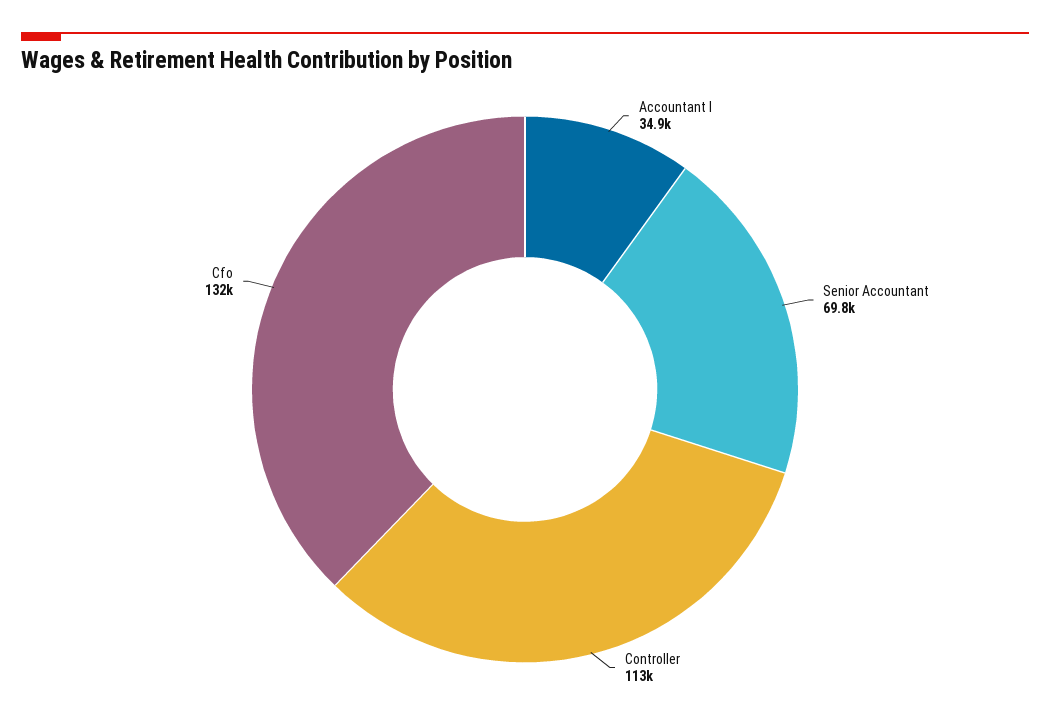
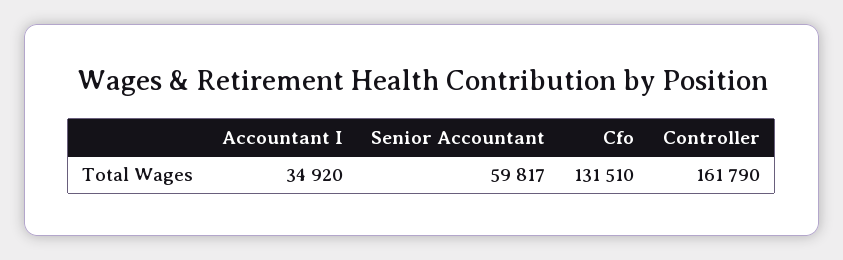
  {
    "Accountant I": 34920,
-   "Senior Accountant": 69800,
+   "Senior Accountant": 59817,
-   "Controller": 113000,
+   "Controller": 161790,
    "Cfo": 131510
  }

